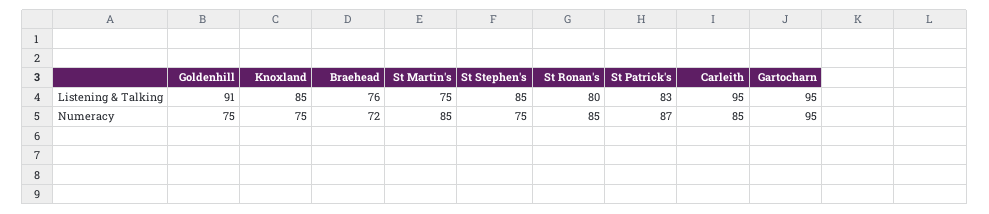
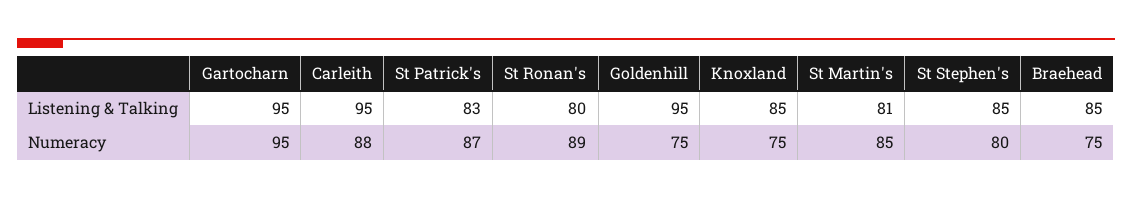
  {
    "Goldenhill": {
-     "Listening & Talking": 91,
+     "Listening & Talking": 95,
      "Numeracy": 75
    },
    "Knoxland": {
      "Listening & Talking": 85,
      "Numeracy": 75
    },
    "Braehead": {
-     "Listening & Talking": 76,
+     "Listening & Talking": 85,
-     "Numeracy": 72
+     "Numeracy": 75
    },
    "St Martin's": {
-     "Listening & Talking": 75,
+     "Listening & Talking": 81,
      "Numeracy": 85
    },
    "St Stephen's": {
      "Listening & Talking": 85,
-     "Numeracy": 75
+     "Numeracy": 80
    },
    "St Ronan's": {
      "Listening & Talking": 80,
-     "Numeracy": 85
+     "Numeracy": 89
    },
    "St Patrick's": {
      "Listening & Talking": 83,
      "Numeracy": 87
    },
    "Carleith": {
      "Listening & Talking": 95,
-     "Numeracy": 85
+     "Numeracy": 88
    },
    "Gartocharn": {
      "Listening & Talking": 95,
      "Numeracy": 95
    }
  }

